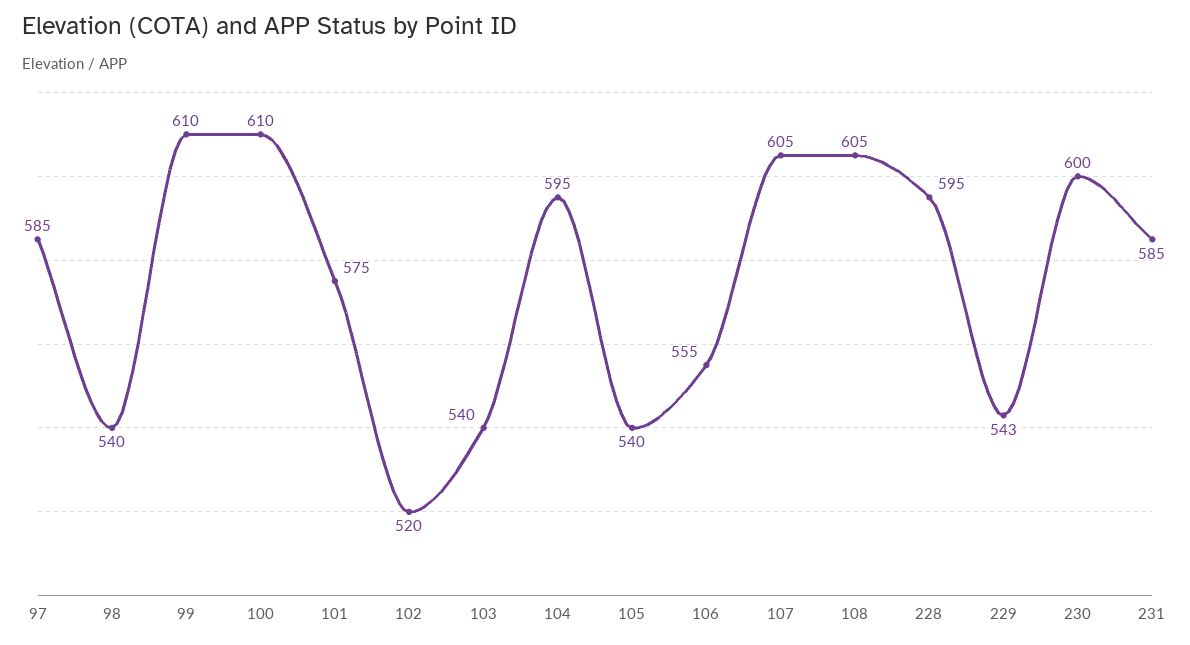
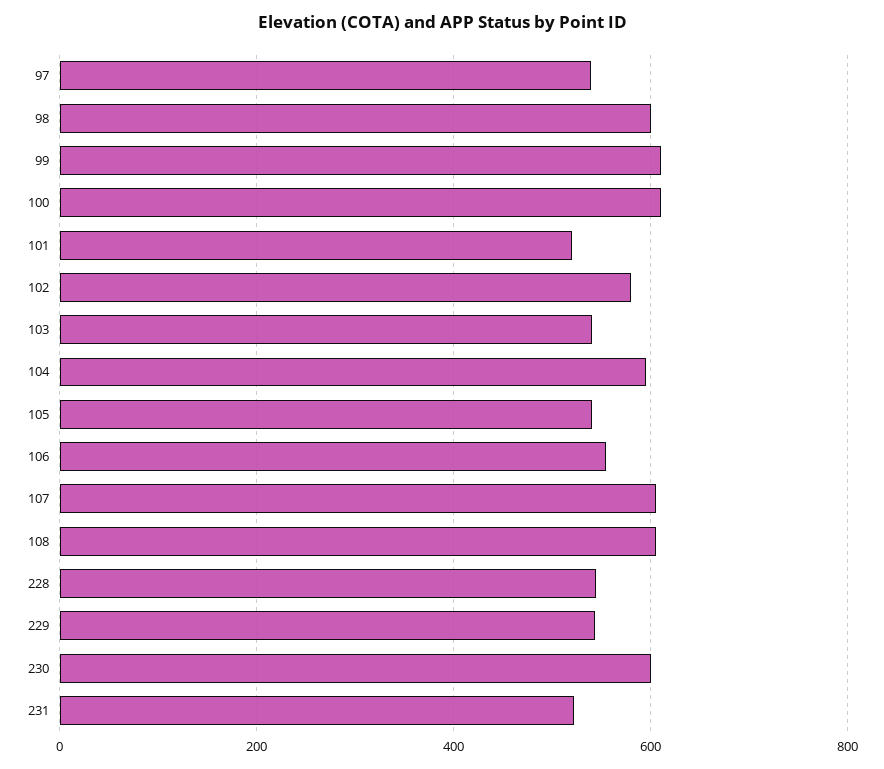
  {
-   "97": 585,
+   "97": 540,
-   "98": 540,
+   "98": 600,
    "99": 610,
    "100": 610,
-   "101": 575,
+   "101": 520,
-   "102": 520,
+   "102": 580,
    "103": 540,
    "104": 595,
    "105": 540,
    "106": 555,
    "107": 605,
    "108": 605,
-   "228": 595,
+   "228": 540,
    "229": 543,
    "230": 600,
-   "231": 585
+   "231": 520
  }

